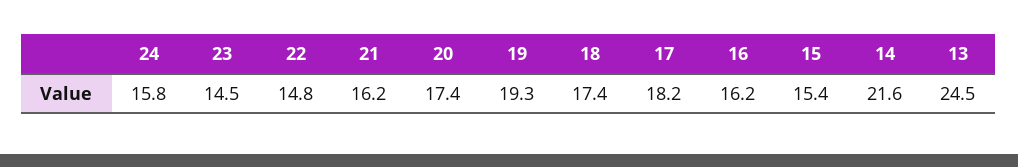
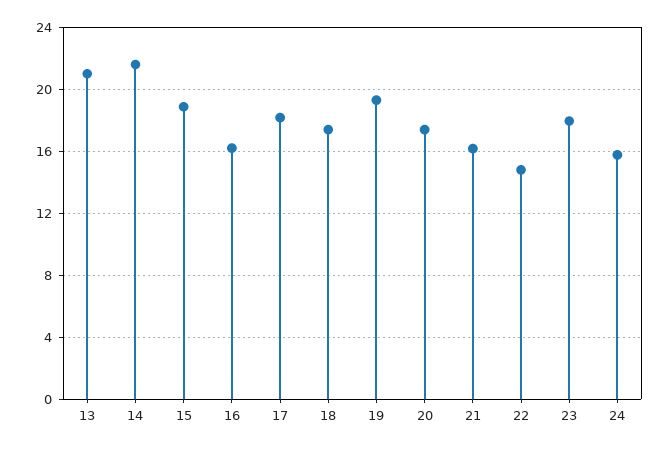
  {
    "24": 15.8,
-   "23": 14.5,
+   "23": 18,
    "22": 14.8,
    "21": 16.2,
    "20": 17.4,
    "19": 19.3,
    "18": 17.4,
    "17": 18.2,
    "16": 16.2,
-   "15": 15.4,
+   "15": 19,
    "14": 21.6,
-   "13": 24.5
+   "13": 21
  }

